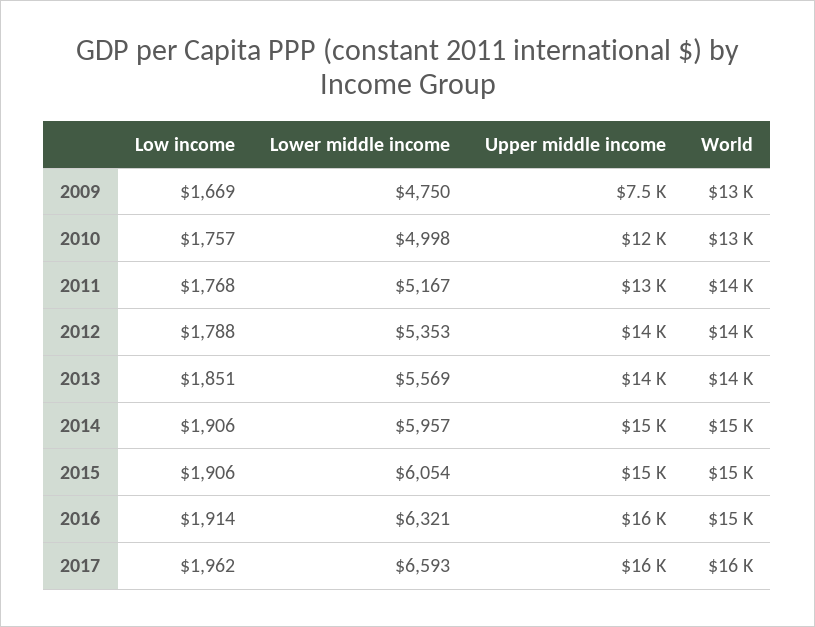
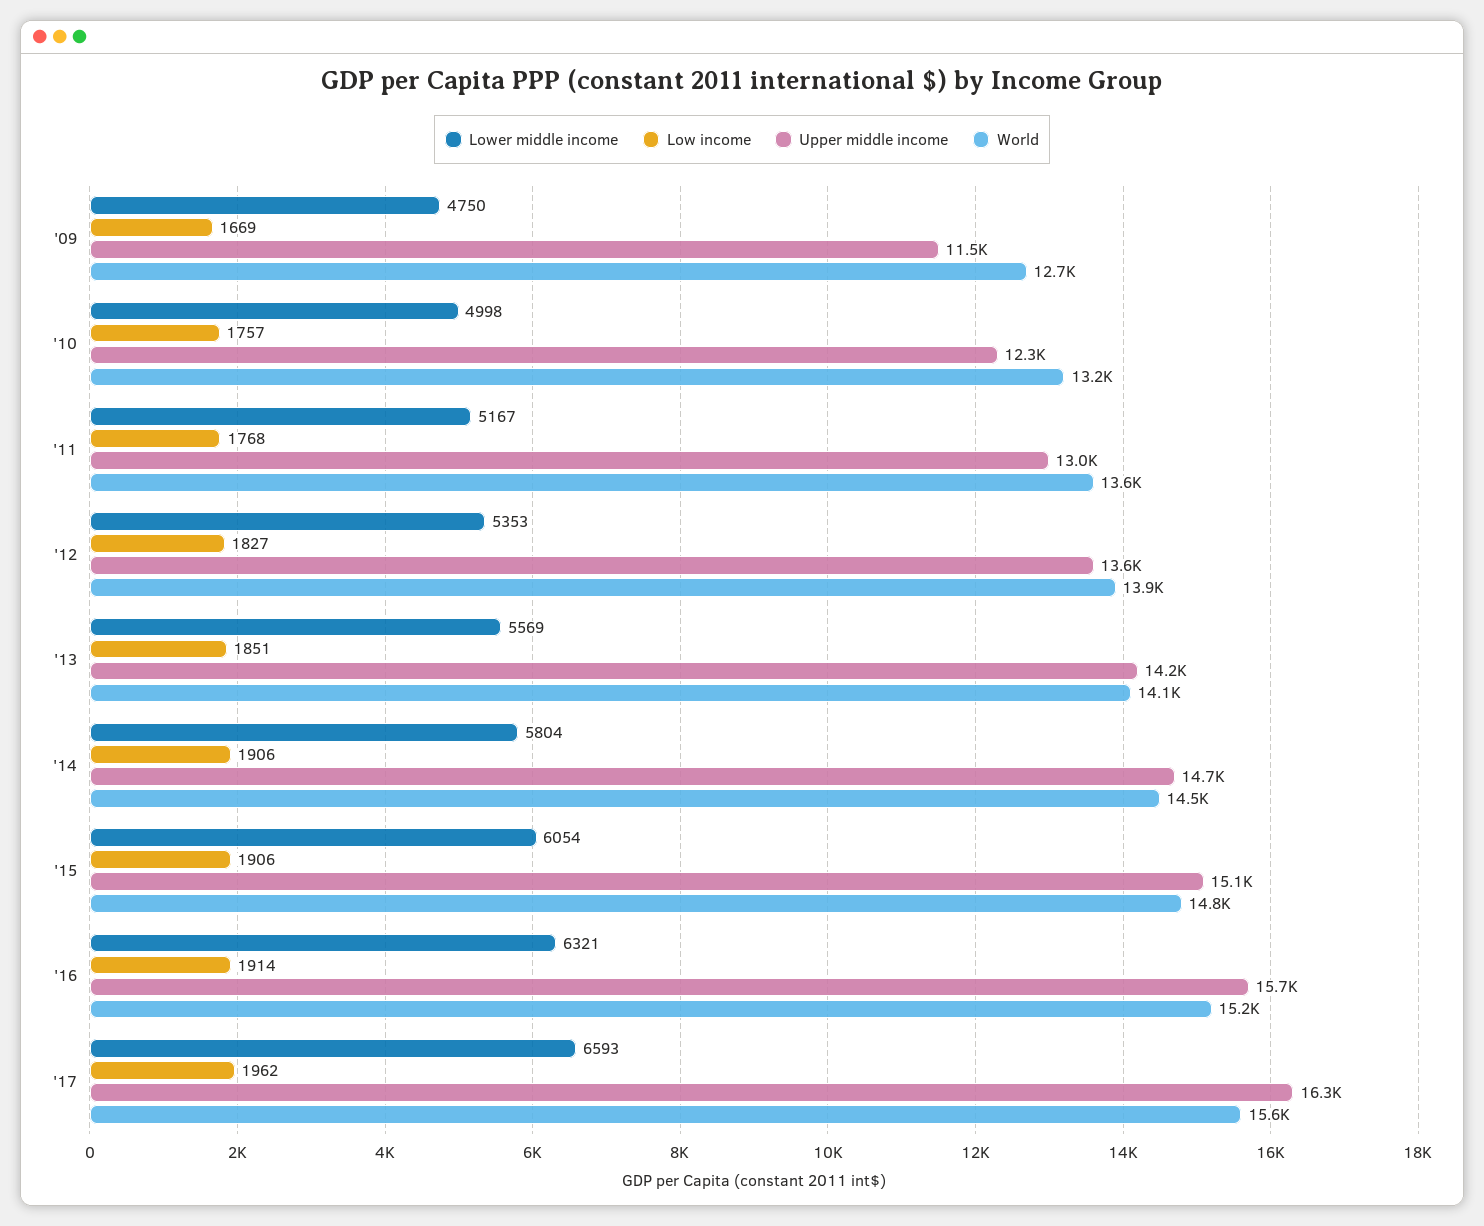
  {
    "Low income": {
      "2009": 1669,
      "2010": 1757,
      "2011": 1768,
-     "2012": 1788,
+     "2012": 1827,
      "2013": 1851,
      "2014": 1906,
      "2015": 1906,
      "2016": 1914,
      "2017": 1962
    },
    "Lower middle income": {
      "2009": 4750,
      "2010": 4998,
      "2011": 5167,
      "2012": 5353,
      "2013": 5569,
-     "2014": 5957,
+     "2014": 5804,
      "2015": 6054,
      "2016": 6321,
      "2017": 6593
    },
    "Upper middle income": {
-     "2009": 7500,
+     "2009": 11500,
      "2010": 12300,
      "2011": 13000,
      "2012": 13600,
      "2013": 14200,
      "2014": 14700,
      "2015": 15100,
      "2016": 15700,
      "2017": 16300
    },
    "World": {
      "2009": 12700,
      "2010": 13200,
      "2011": 13600,
      "2012": 13900,
      "2013": 14100,
      "2014": 14500,
      "2015": 14800,
      "2016": 15200,
      "2017": 15600
    }
  }

